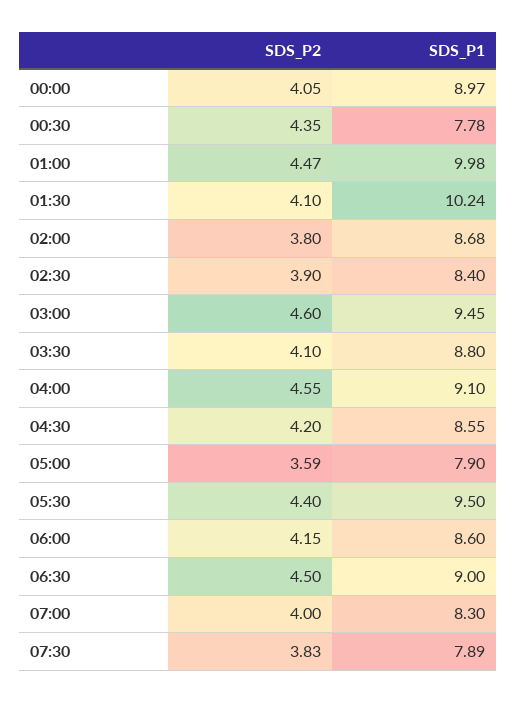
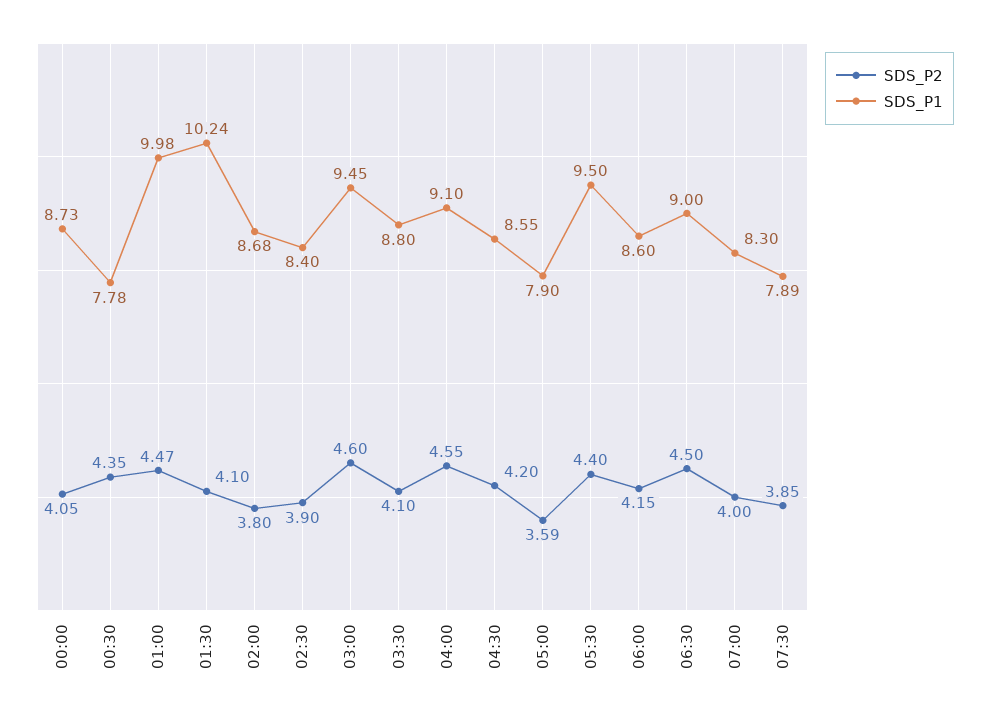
  {
    "SDS_P2": {
      "00:00": 4.05,
      "00:30": 4.35,
      "01:00": 4.47,
      "01:30": 4.1,
      "02:00": 3.8,
      "02:30": 3.9,
      "03:00": 4.6,
      "03:30": 4.1,
      "04:00": 4.55,
      "04:30": 4.2,
      "05:00": 3.59,
      "05:30": 4.4,
      "06:00": 4.15,
      "06:30": 4.5,
      "07:00": 4,
-     "07:30": 3.83
+     "07:30": 3.85
    },
    "SDS_P1": {
-     "00:00": 8.97,
+     "00:00": 8.73,
      "00:30": 7.78,
      "01:00": 9.98,
      "01:30": 10.24,
      "02:00": 8.68,
      "02:30": 8.4,
      "03:00": 9.45,
      "03:30": 8.8,
      "04:00": 9.1,
      "04:30": 8.55,
      "05:00": 7.9,
      "05:30": 9.5,
      "06:00": 8.6,
      "06:30": 9,
      "07:00": 8.3,
      "07:30": 7.89
    }
  }

